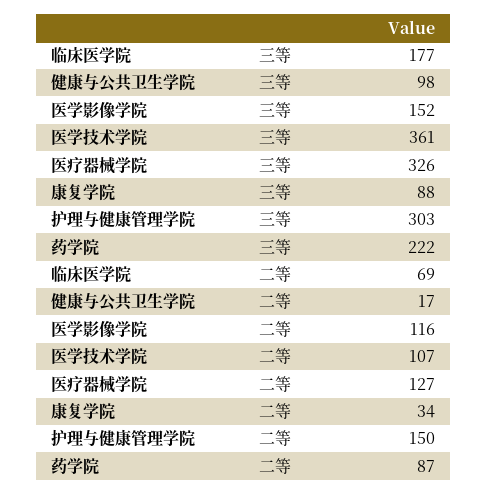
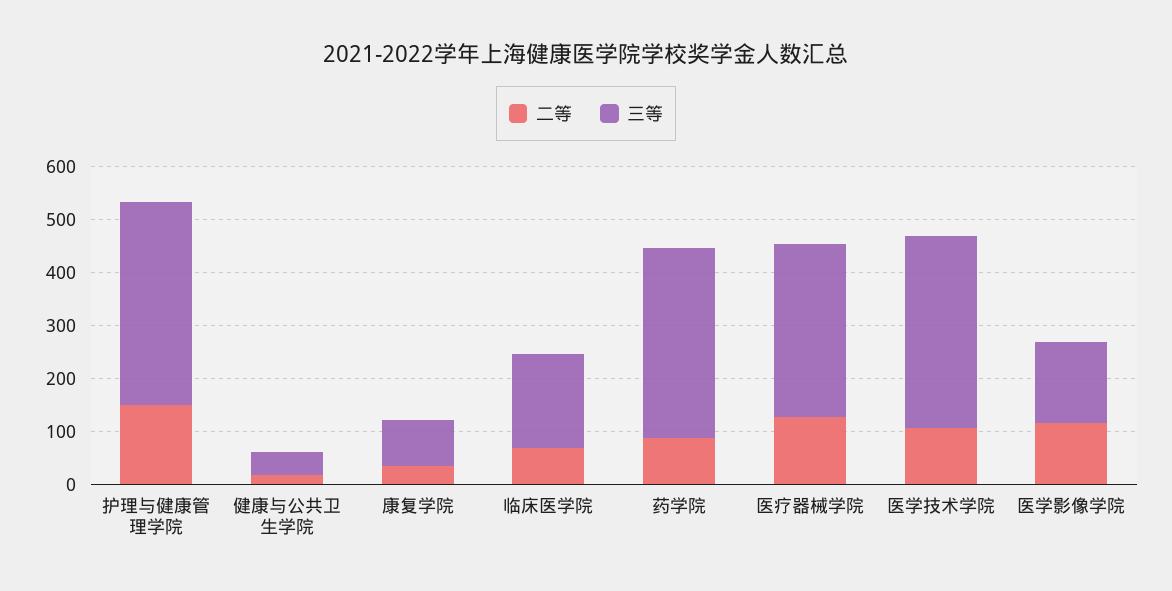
  {
    "三等": {
      "临床医学院": 177,
-     "健康与公共卫生学院": 98,
+     "健康与公共卫生学院": 40,
      "医学影像学院": 152,
      "医学技术学院": 361,
      "医疗器械学院": 326,
      "康复学院": 88,
-     "护理与健康管理学院": 303,
+     "护理与健康管理学院": 380,
-     "药学院": 222
+     "药学院": 360
    },
    "二等": {
      "临床医学院": 69,
      "健康与公共卫生学院": 17,
      "医学影像学院": 116,
      "医学技术学院": 107,
      "医疗器械学院": 127,
      "康复学院": 34,
      "护理与健康管理学院": 150,
      "药学院": 87
    }
  }

